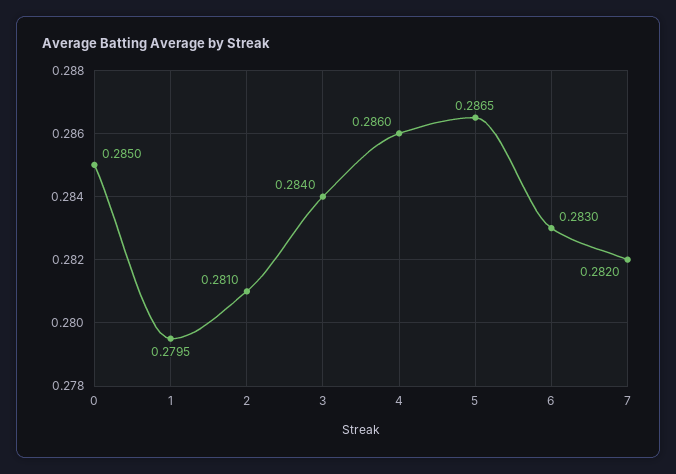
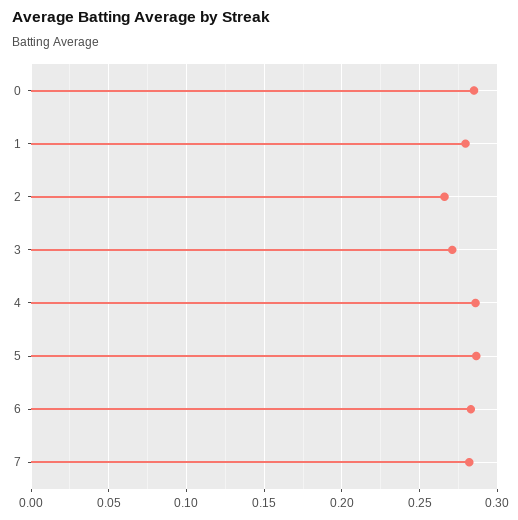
  {
    "0": 0.285,
    "1": 0.2795,
-   "2": 0.281,
+   "2": 0.265,
-   "3": 0.284,
+   "3": 0.27,
    "4": 0.286,
    "5": 0.2865,
    "6": 0.283,
    "7": 0.282
  }

